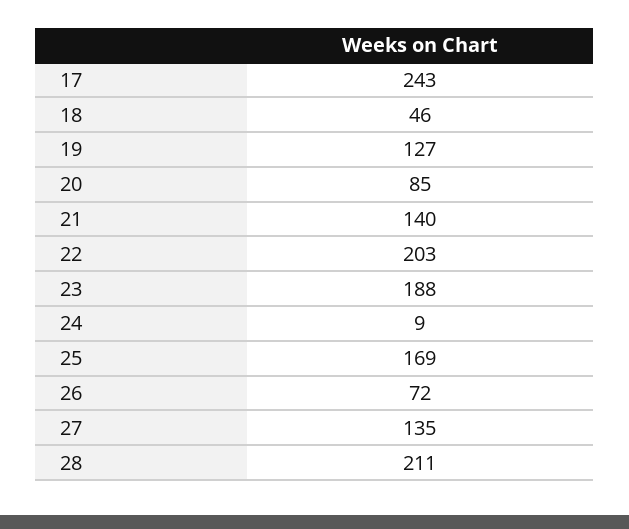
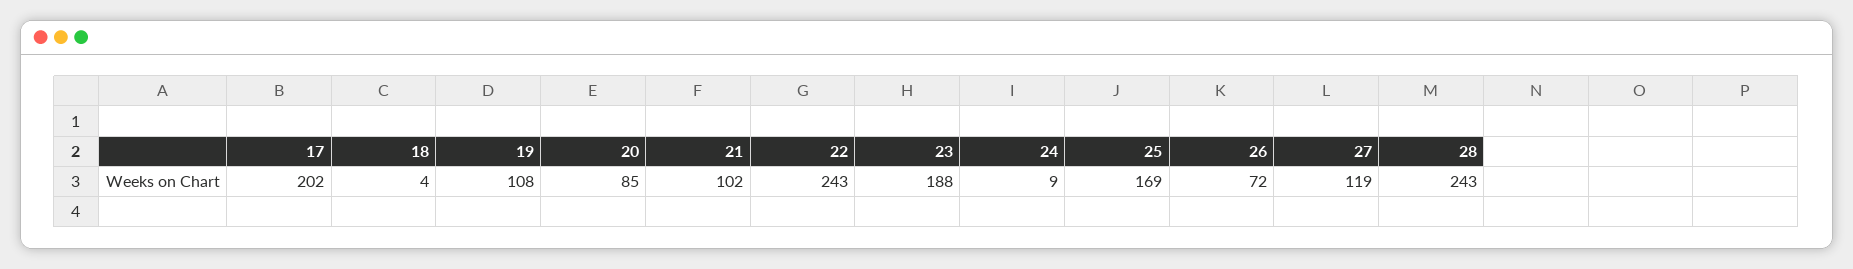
  {
-   "17": 243,
+   "17": 202,
-   "18": 46,
+   "18": 4,
-   "19": 127,
+   "19": 108,
    "20": 85,
-   "21": 140,
+   "21": 102,
-   "22": 203,
+   "22": 243,
    "23": 188,
    "24": 9,
    "25": 169,
    "26": 72,
-   "27": 135,
+   "27": 119,
-   "28": 211
+   "28": 243
  }

